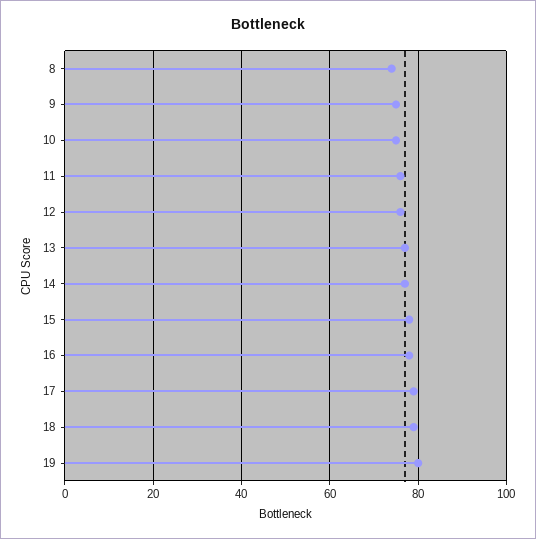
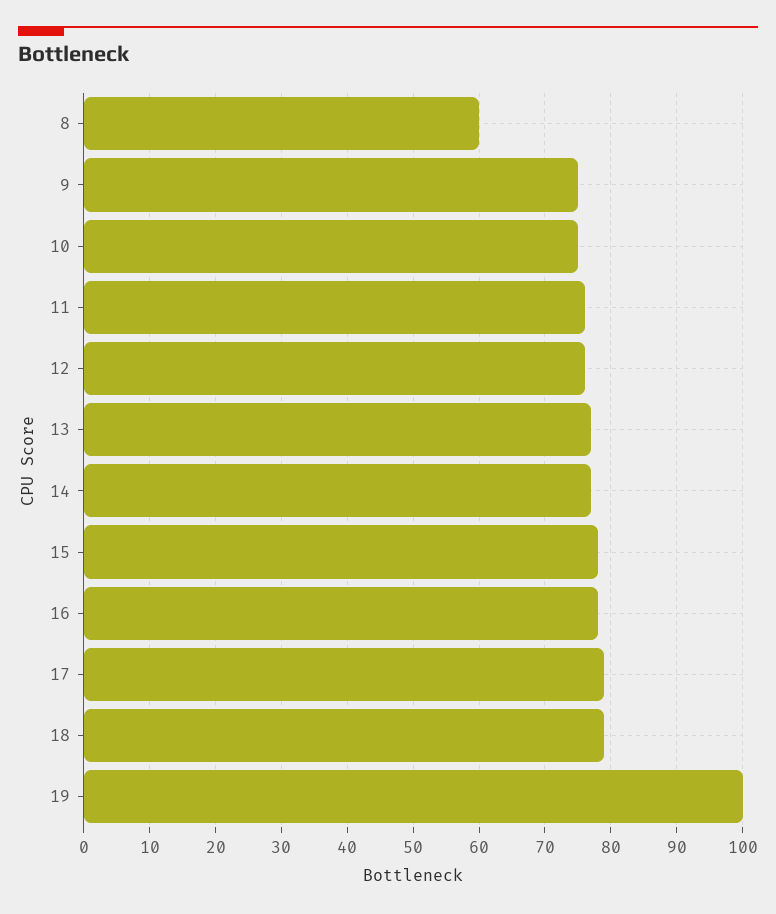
  {
-   "8": 75,
+   "8": 60,
    "9": 75,
    "10": 75,
    "11": 76,
    "12": 76,
    "13": 77,
    "14": 77,
    "15": 78,
    "16": 78,
    "17": 79,
    "18": 79,
-   "19": 80
+   "19": 100
  }

